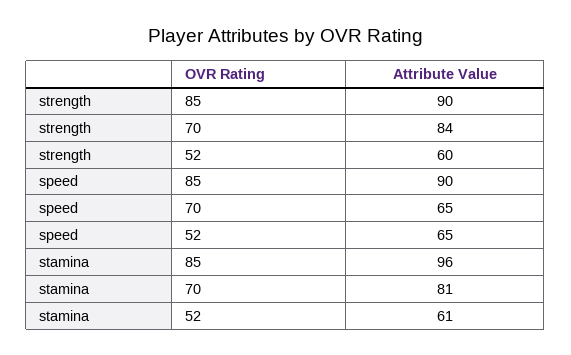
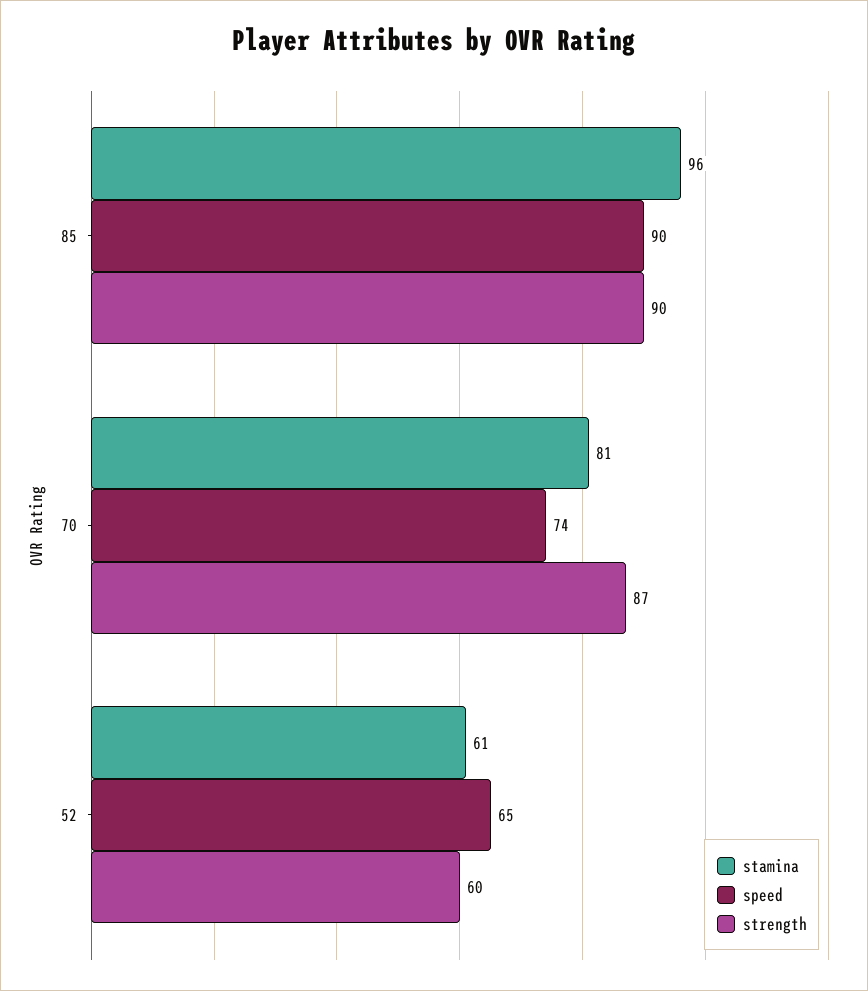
  {
    "strength": {
      "85": 90,
-     "70": 84,
+     "70": 87,
      "52": 60
    },
    "speed": {
      "85": 90,
-     "70": 65,
+     "70": 74,
      "52": 65
    },
    "stamina": {
      "85": 96,
      "70": 81,
      "52": 61
    }
  }

